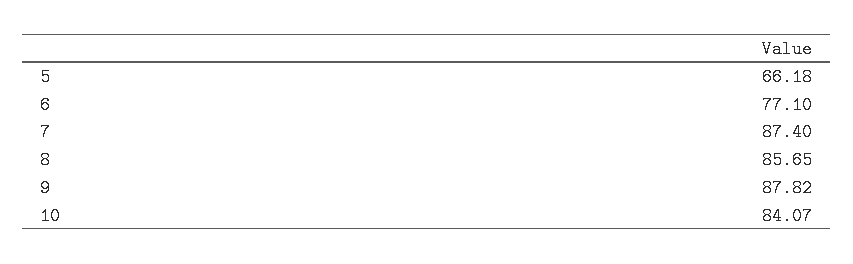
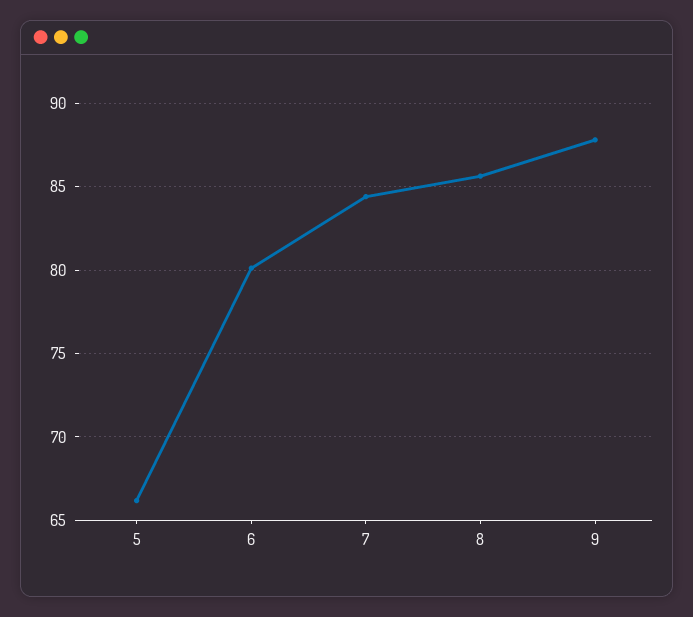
  {
    "5": 66.18,
-   "6": 77.1,
+   "6": 80,
-   "7": 87.4,
+   "7": 84.5,
    "8": 85.65,
-   "9": 87.82,
+   "9": 87.82
-   "10": 84.07
  }

